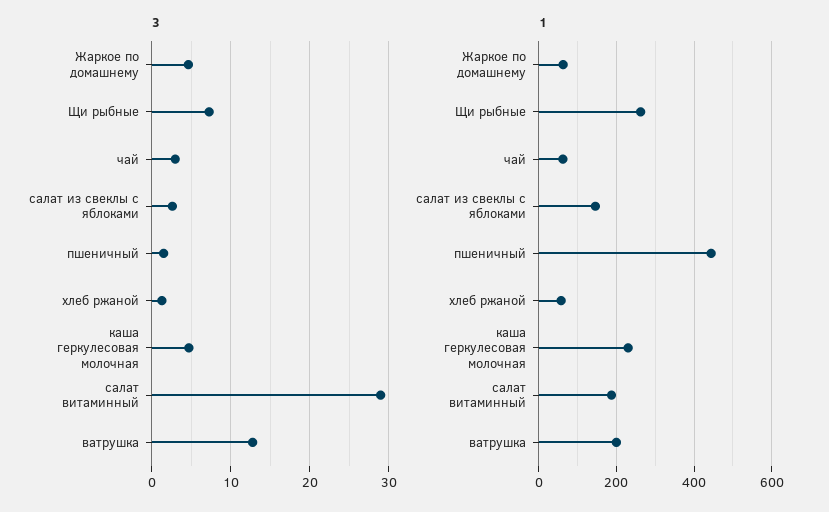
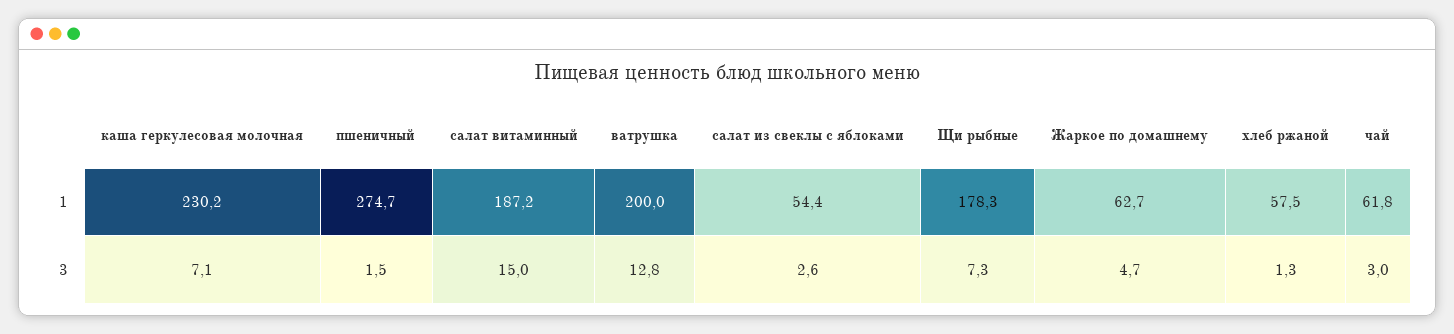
  {
    "3": {
      "Жаркое по домашнему": 4.7,
      "Щи рыбные": 7.3,
      "чай": 3,
      "салат из свеклы с яблоками": 2.6,
      "пшеничный": 1.5,
      "хлеб ржаной": 1.3,
-     "каша геркулесовая молочная": 5,
+     "каша геркулесовая молочная": 7.1,
-     "салат витаминный": 29,
+     "салат витаминный": 15,
      "ватрушка": 12.8
    },
    "1": {
      "Жаркое по домашнему": 62.7,
-     "Щи рыбные": 260,
+     "Щи рыбные": 178.3,
      "чай": 61.8,
-     "салат из свеклы с яблоками": 140,
+     "салат из свеклы с яблоками": 54.4,
-     "пшеничный": 440,
+     "пшеничный": 274.7,
      "хлеб ржаной": 57.5,
      "каша геркулесовая молочная": 230.2,
      "салат витаминный": 187.2,
      "ватрушка": 200
    }
  }

